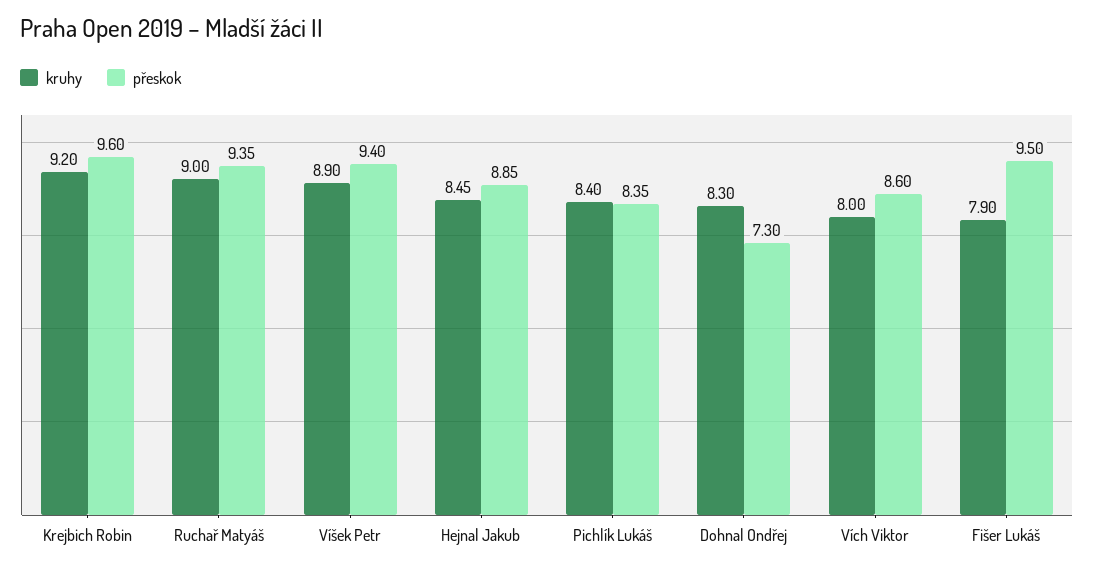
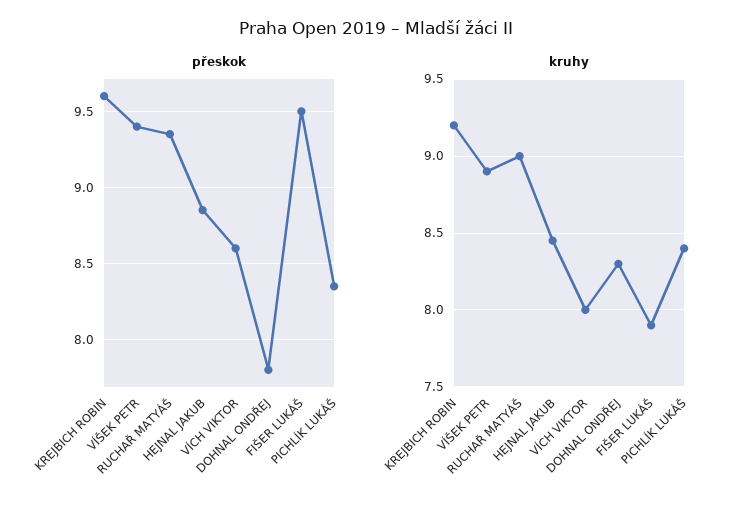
  {
    "kruhy": {
      "Krejbich Robin": 9.2,
      "Ruchař Matyáš": 9,
      "Víšek Petr": 8.9,
      "Hejnal Jakub": 8.45,
      "Pichlík Lukáš": 8.4,
      "Dohnal Ondřej": 8.3,
      "Vích Viktor": 8,
      "Fišer Lukáš": 7.9
    },
    "přeskok": {
      "Krejbich Robin": 9.6,
      "Ruchař Matyáš": 9.35,
      "Víšek Petr": 9.4,
      "Hejnal Jakub": 8.85,
      "Pichlík Lukáš": 8.35,
-     "Dohnal Ondřej": 7.3,
+     "Dohnal Ondřej": 7.8,
      "Vích Viktor": 8.6,
      "Fišer Lukáš": 9.5
    }
  }

